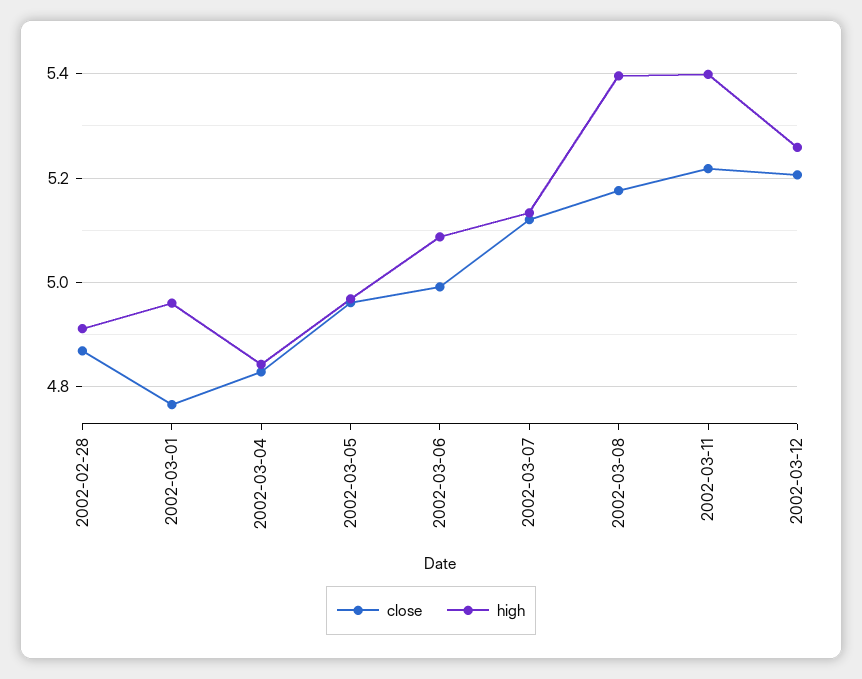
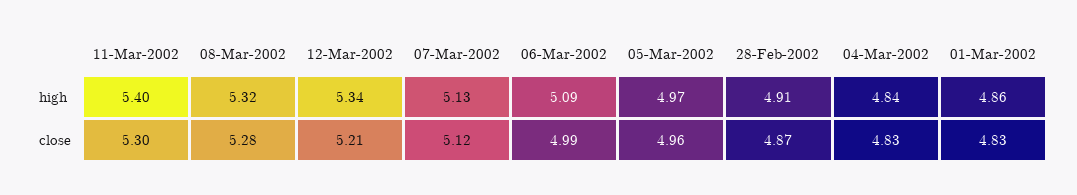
  {
    "close": {
      "2002-02-28": 4.87,
-     "2002-03-01": 4.76,
+     "2002-03-01": 4.83,
      "2002-03-04": 4.83,
      "2002-03-05": 4.96,
      "2002-03-06": 4.99,
      "2002-03-07": 5.12,
-     "2002-03-08": 5.18,
+     "2002-03-08": 5.28,
-     "2002-03-11": 5.22,
+     "2002-03-11": 5.3,
      "2002-03-12": 5.21
    },
    "high": {
      "2002-02-28": 4.91,
-     "2002-03-01": 4.96,
+     "2002-03-01": 4.86,
      "2002-03-04": 4.84,
      "2002-03-05": 4.97,
      "2002-03-06": 5.09,
      "2002-03-07": 5.13,
-     "2002-03-08": 5.4,
+     "2002-03-08": 5.32,
      "2002-03-11": 5.4,
-     "2002-03-12": 5.26
+     "2002-03-12": 5.34
    }
  }

